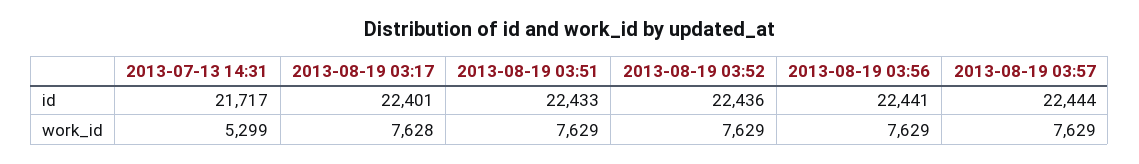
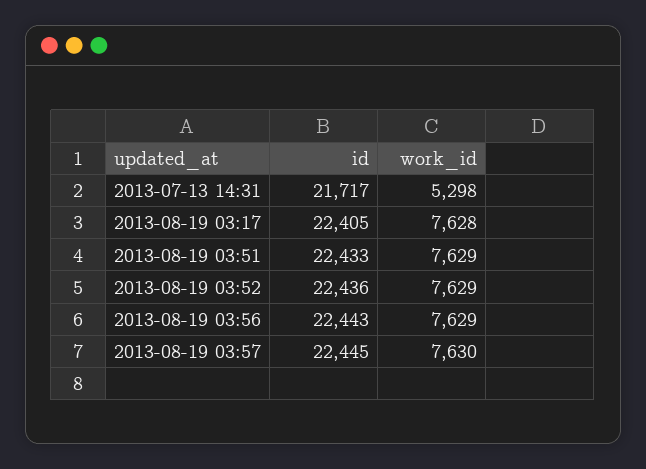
  {
    "2013-07-13 14:31": {
      "id": 21717,
-     "work_id": 5299
+     "work_id": 5298
    },
    "2013-08-19 03:17": {
-     "id": 22401,
+     "id": 22405,
      "work_id": 7628
    },
    "2013-08-19 03:51": {
      "id": 22433,
      "work_id": 7629
    },
    "2013-08-19 03:52": {
      "id": 22436,
      "work_id": 7629
    },
    "2013-08-19 03:56": {
-     "id": 22441,
+     "id": 22443,
      "work_id": 7629
    },
    "2013-08-19 03:57": {
-     "id": 22444,
+     "id": 22445,
-     "work_id": 7629
+     "work_id": 7630
    }
  }

